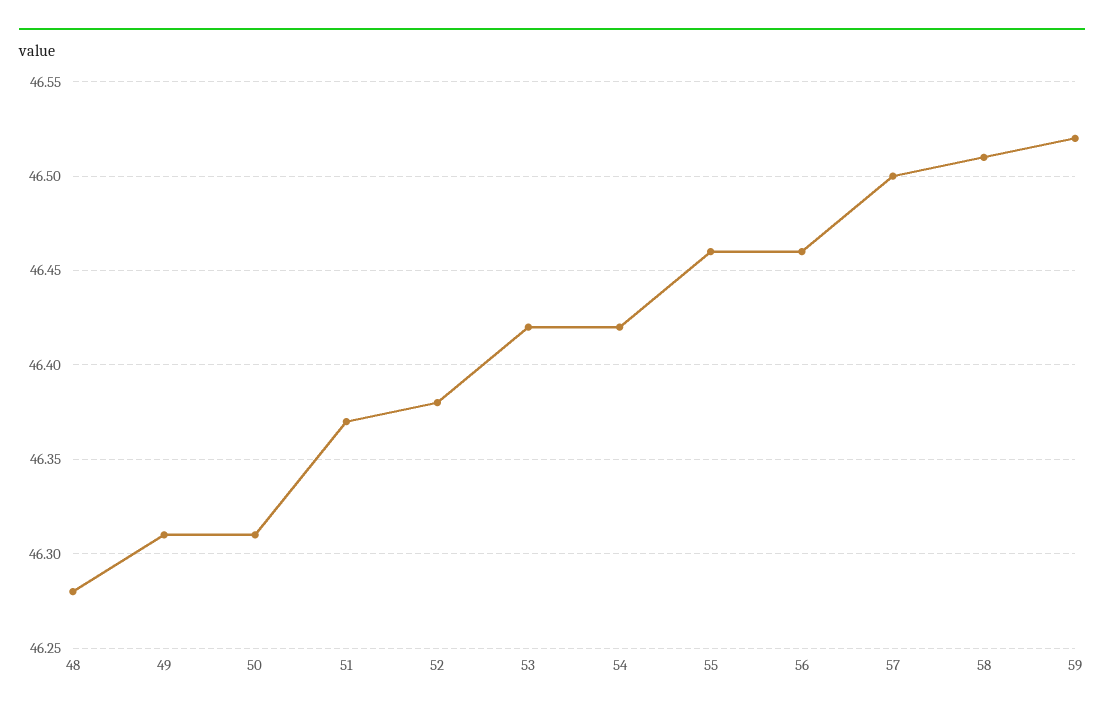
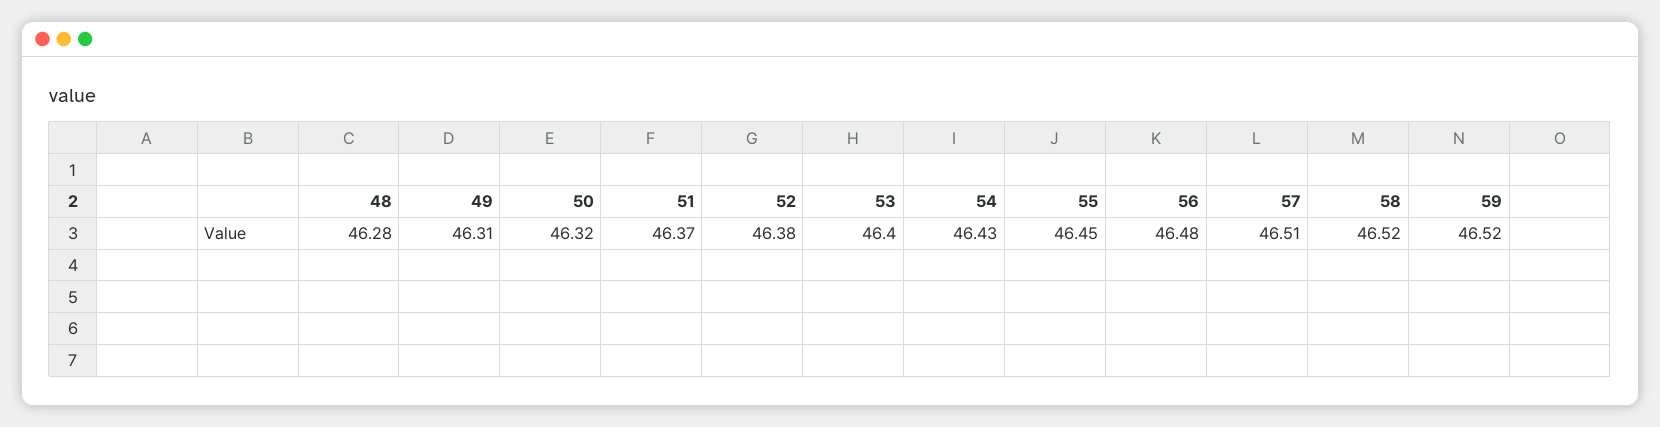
  {
    "48": 46.28,
    "49": 46.31,
-   "50": 46.31,
+   "50": 46.32,
    "51": 46.37,
    "52": 46.38,
-   "53": 46.42,
+   "53": 46.4,
-   "54": 46.42,
+   "54": 46.43,
-   "55": 46.46,
+   "55": 46.45,
-   "56": 46.46,
+   "56": 46.48,
-   "57": 46.5,
+   "57": 46.51,
-   "58": 46.51,
+   "58": 46.52,
    "59": 46.52
  }

